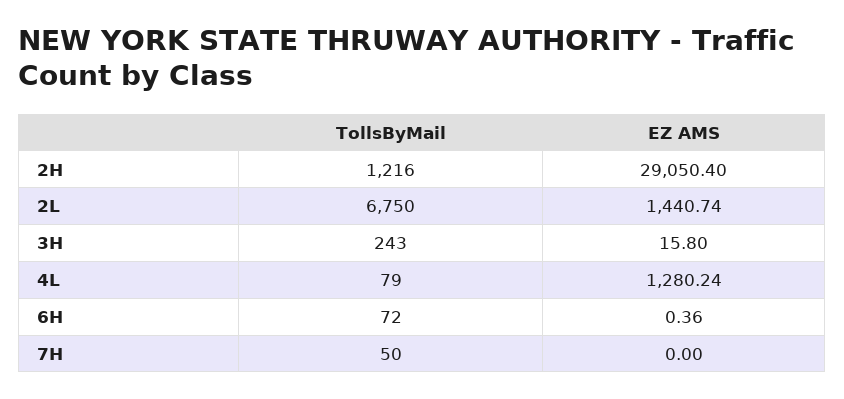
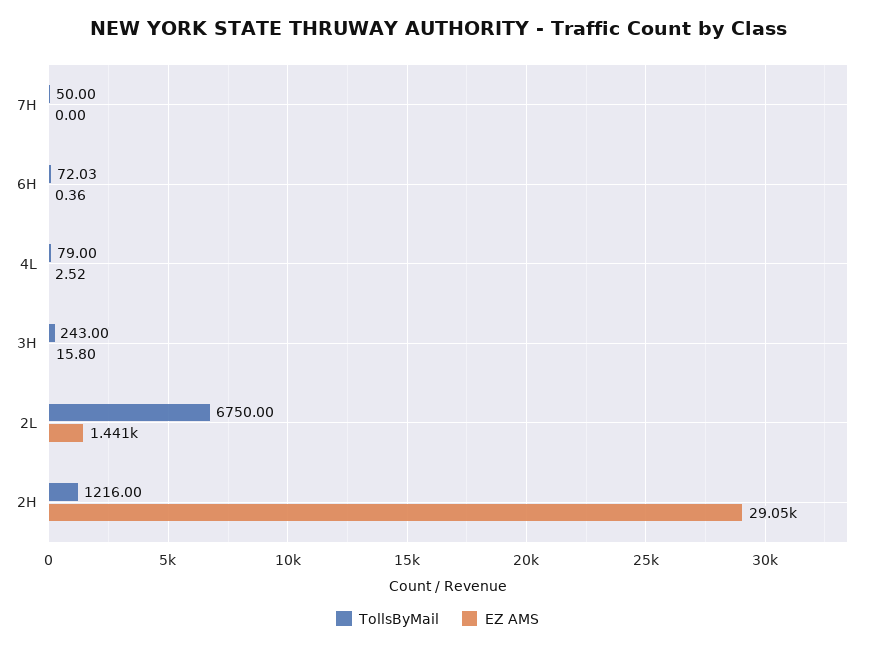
  {
    "TollsByMail": {
      "2H": 1216,
      "2L": 6750,
      "3H": 243,
      "4L": 79,
-     "6H": 72,
+     "6H": 72.03,
      "7H": 50
    },
    "EZ AMS": {
      "2H": 29050.4,
      "2L": 1440.74,
      "3H": 15.8,
-     "4L": 1280.24,
+     "4L": 2.52,
      "6H": 0.36,
      "7H": 0
    }
  }

